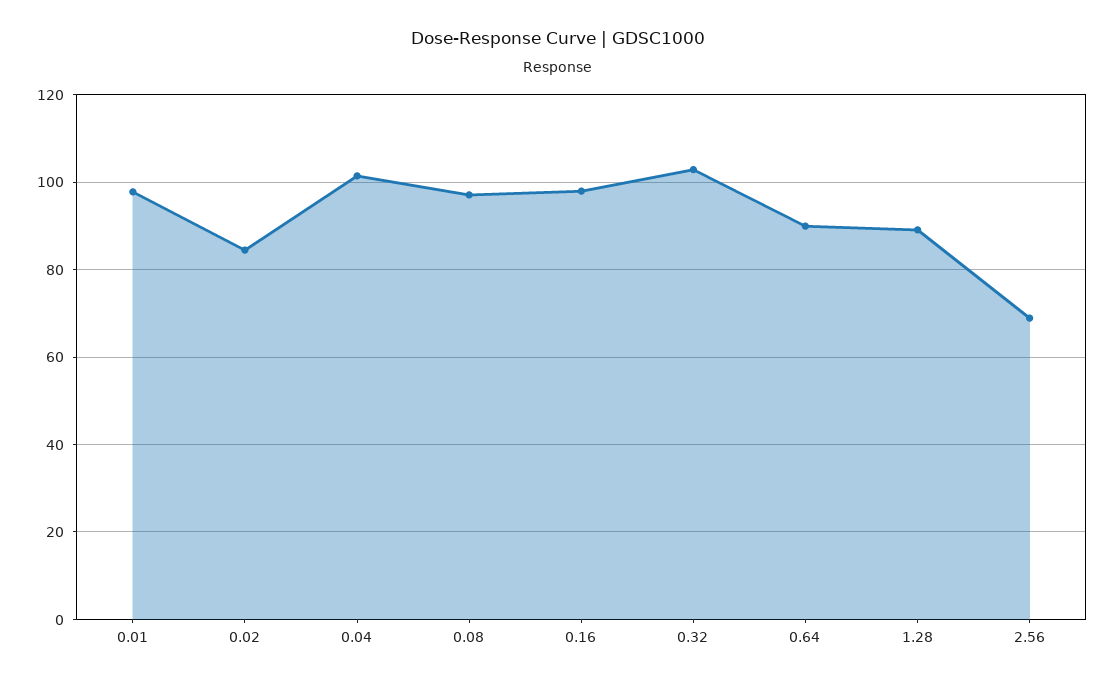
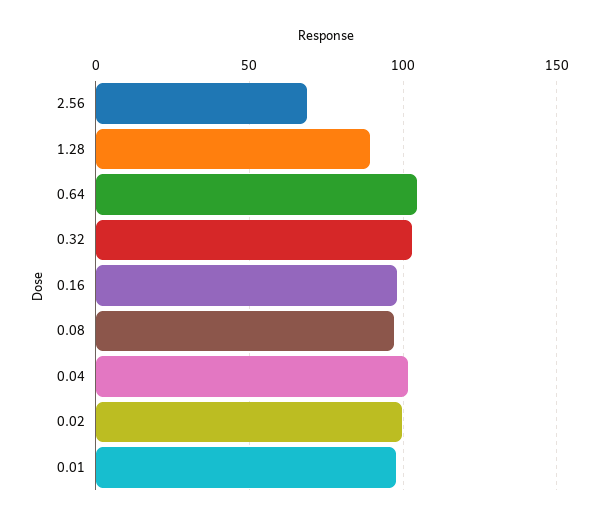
  {
    "0.01": 98,
-   "0.02": 84,
+   "0.02": 100,
    "0.04": 102,
    "0.08": 98,
    "0.16": 98,
    "0.32": 102,
-   "0.64": 90,
+   "0.64": 105,
    "1.28": 90,
    "2.56": 68
  }

